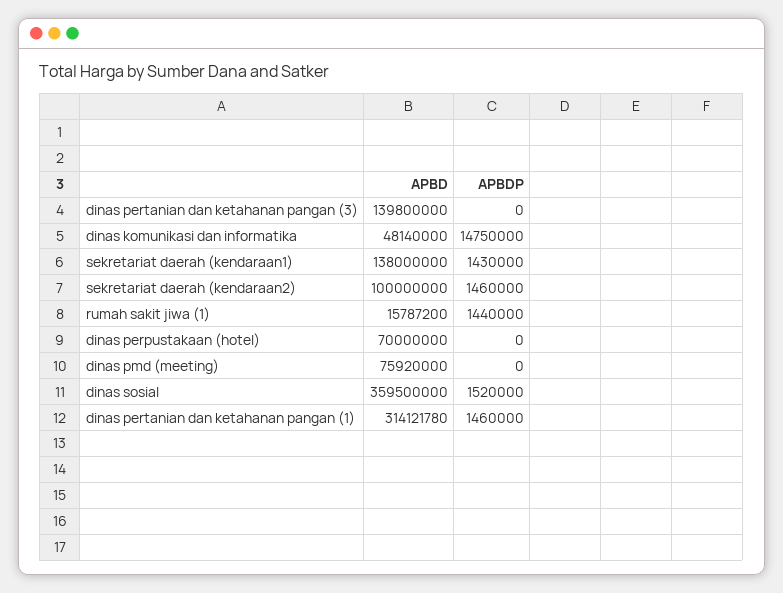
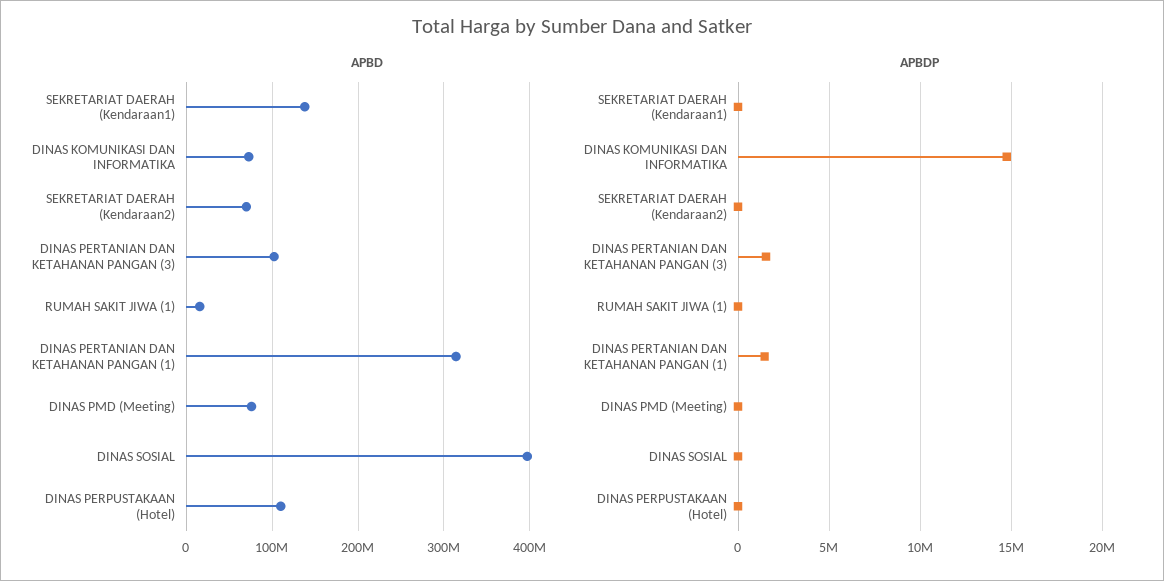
  {
    "APBD": {
-     "dinas pertanian dan ketahanan pangan (3)": 139800000,
+     "dinas pertanian dan ketahanan pangan (3)": 100000000,
-     "dinas komunikasi dan informatika": 48140000,
+     "dinas komunikasi dan informatika": 70000000,
      "sekretariat daerah (kendaraan1)": 138000000,
-     "sekretariat daerah (kendaraan2)": 100000000,
+     "sekretariat daerah (kendaraan2)": 70000000,
      "rumah sakit jiwa (1)": 15787200,
-     "dinas perpustakaan (hotel)": 70000000,
+     "dinas perpustakaan (hotel)": 110000000,
      "dinas pmd (meeting)": 75920000,
-     "dinas sosial": 359500000,
+     "dinas sosial": 400000000,
      "dinas pertanian dan ketahanan pangan (1)": 314121780
    },
    "APBDP": {
-     "dinas pertanian dan ketahanan pangan (3)": 0,
+     "dinas pertanian dan ketahanan pangan (3)": 1500000,
      "dinas komunikasi dan informatika": 14750000,
-     "sekretariat daerah (kendaraan1)": 1430000,
+     "sekretariat daerah (kendaraan1)": 0,
-     "sekretariat daerah (kendaraan2)": 1460000,
+     "sekretariat daerah (kendaraan2)": 0,
-     "rumah sakit jiwa (1)": 1440000,
+     "rumah sakit jiwa (1)": 0,
      "dinas perpustakaan (hotel)": 0,
      "dinas pmd (meeting)": 0,
-     "dinas sosial": 1520000,
+     "dinas sosial": 0,
      "dinas pertanian dan ketahanan pangan (1)": 1460000
    }
  }

